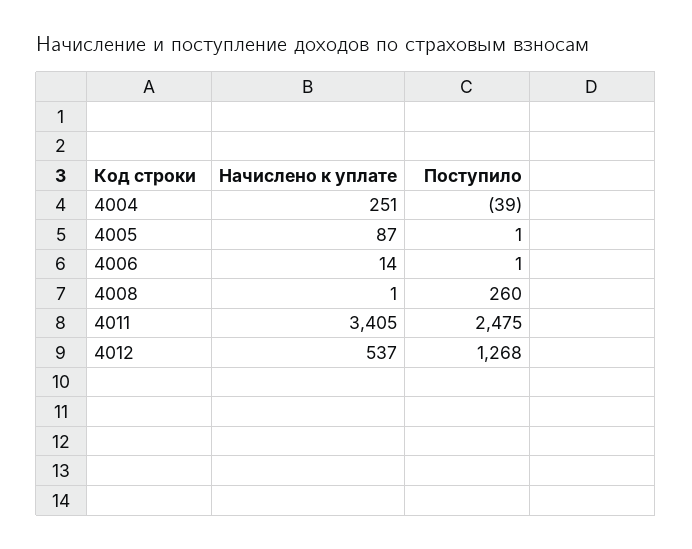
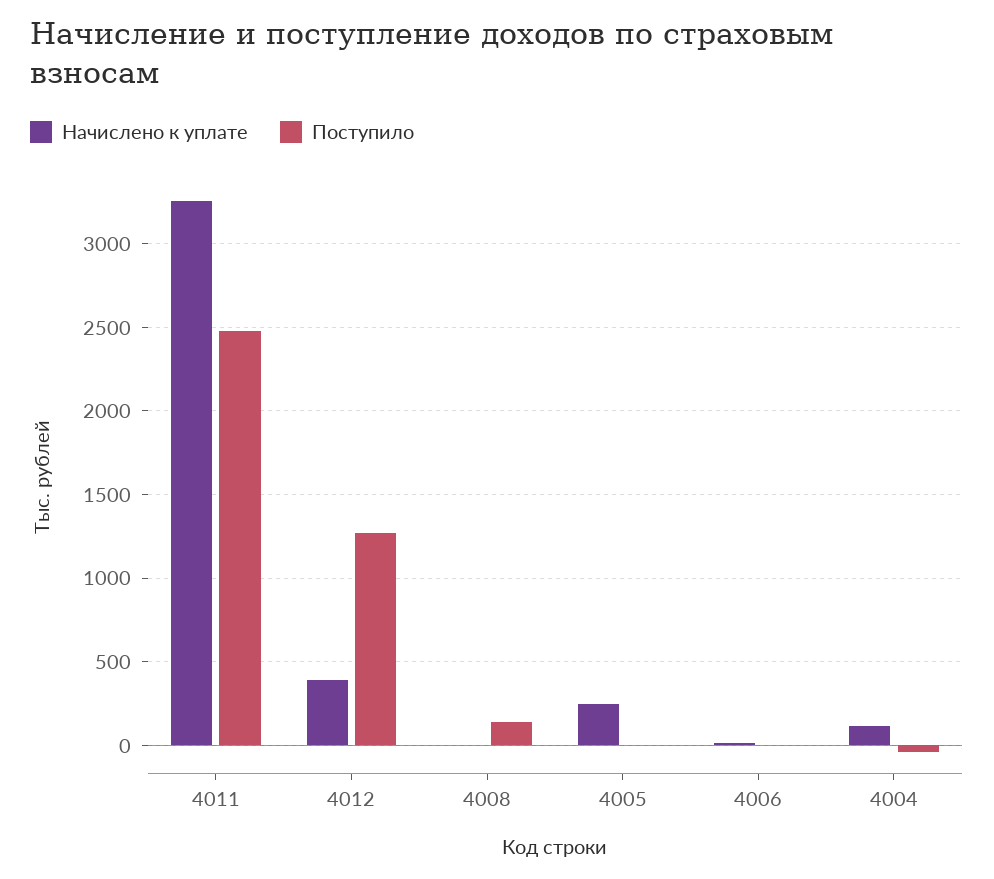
  {
    "Начислено к уплате": {
-     "4004": 251,
+     "4004": 100,
-     "4005": 87,
+     "4005": 250,
      "4006": 14,
      "4008": 1,
-     "4011": 3405,
+     "4011": 3250,
-     "4012": 537
+     "4012": 400
    },
    "Поступило": {
      "4004": -39,
      "4005": 1,
      "4006": 1,
-     "4008": 260,
+     "4008": 150,
      "4011": 2475,
      "4012": 1268
    }
  }

